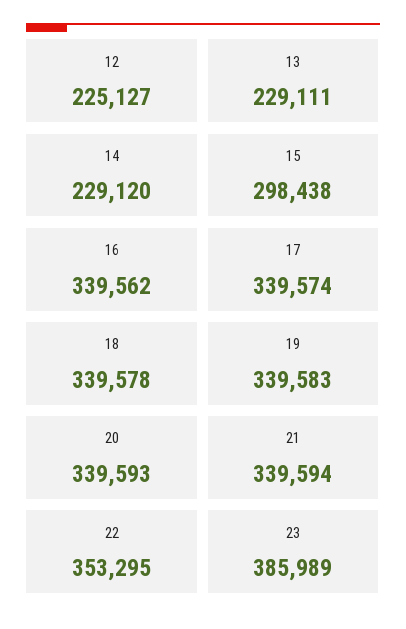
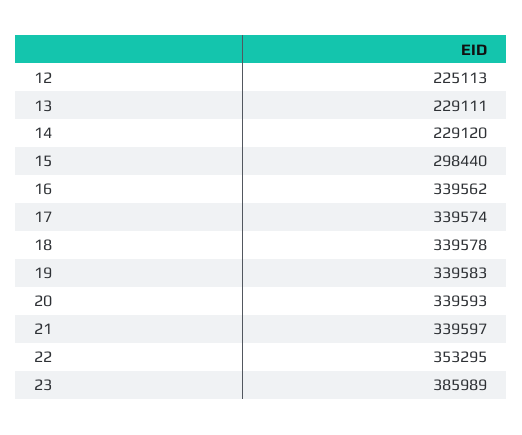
  {
-   "12": 225127,
+   "12": 225113,
    "13": 229111,
    "14": 229120,
-   "15": 298438,
+   "15": 298440,
    "16": 339562,
    "17": 339574,
    "18": 339578,
    "19": 339583,
    "20": 339593,
-   "21": 339594,
+   "21": 339597,
    "22": 353295,
    "23": 385989
  }

